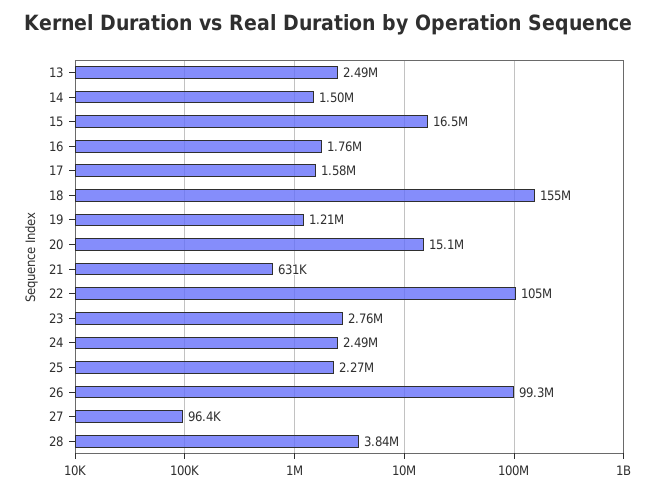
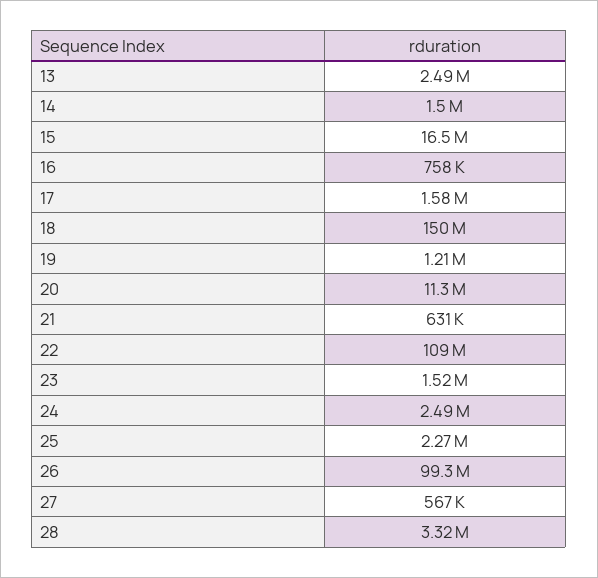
  {
    "13": 2490000,
    "14": 1500000,
    "15": 16500000,
-   "16": 1760000,
+   "16": 758000,
    "17": 1580000,
-   "18": 155000000,
+   "18": 150000000,
    "19": 1210000,
-   "20": 15100000,
+   "20": 11300000,
    "21": 631000,
-   "22": 105000000,
+   "22": 109000000,
-   "23": 2760000,
+   "23": 1520000,
    "24": 2490000,
    "25": 2270000,
    "26": 99300000,
-   "27": 96400,
+   "27": 567000,
-   "28": 3840000
+   "28": 3320000
  }

